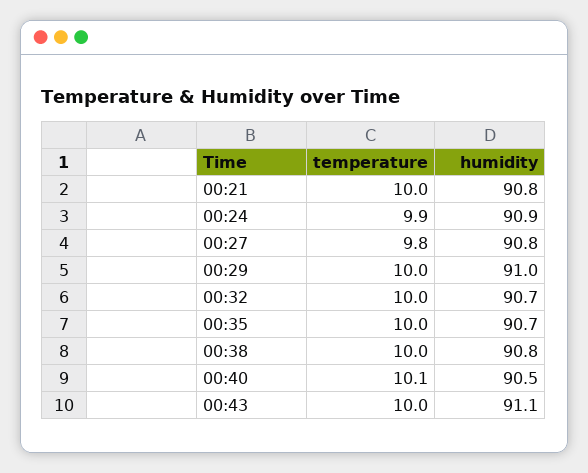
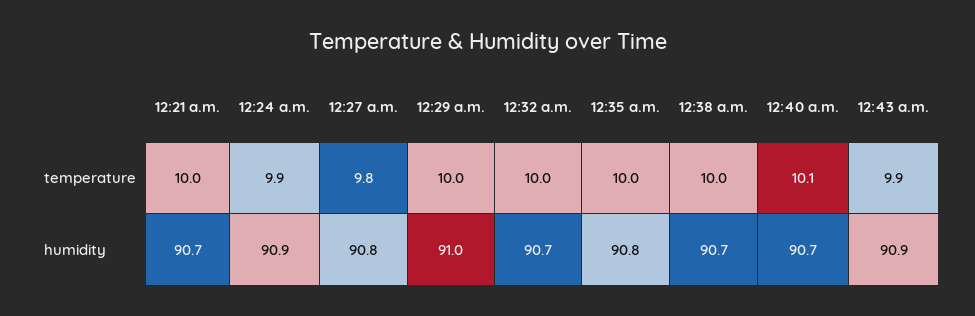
  {
    "temperature": {
      "00:21": 10,
      "00:24": 9.9,
      "00:27": 9.8,
      "00:29": 10,
      "00:32": 10,
      "00:35": 10,
      "00:38": 10,
      "00:40": 10.1,
-     "00:43": 10
+     "00:43": 9.9
    },
    "humidity": {
-     "00:21": 90.8,
+     "00:21": 90.7,
      "00:24": 90.9,
      "00:27": 90.8,
      "00:29": 91,
      "00:32": 90.7,
-     "00:35": 90.7,
+     "00:35": 90.8,
-     "00:38": 90.8,
+     "00:38": 90.7,
-     "00:40": 90.5,
+     "00:40": 90.7,
-     "00:43": 91.1
+     "00:43": 90.9
    }
  }

